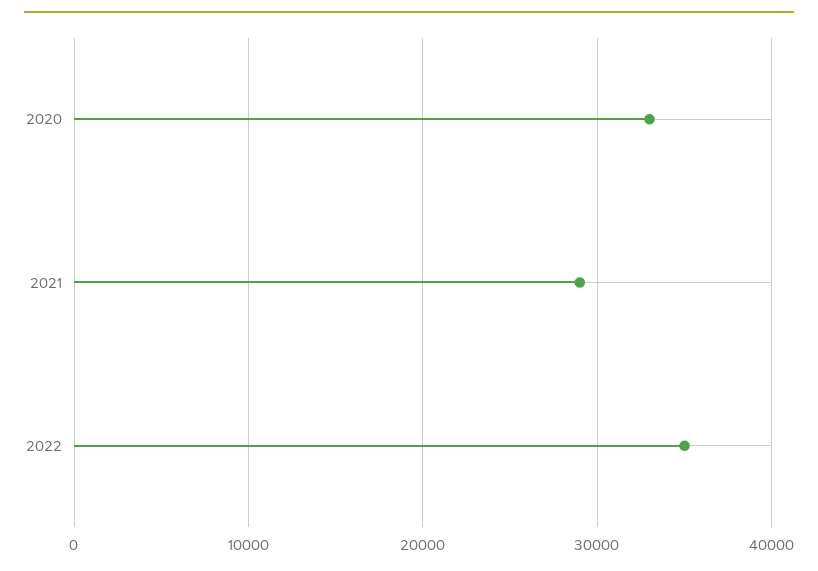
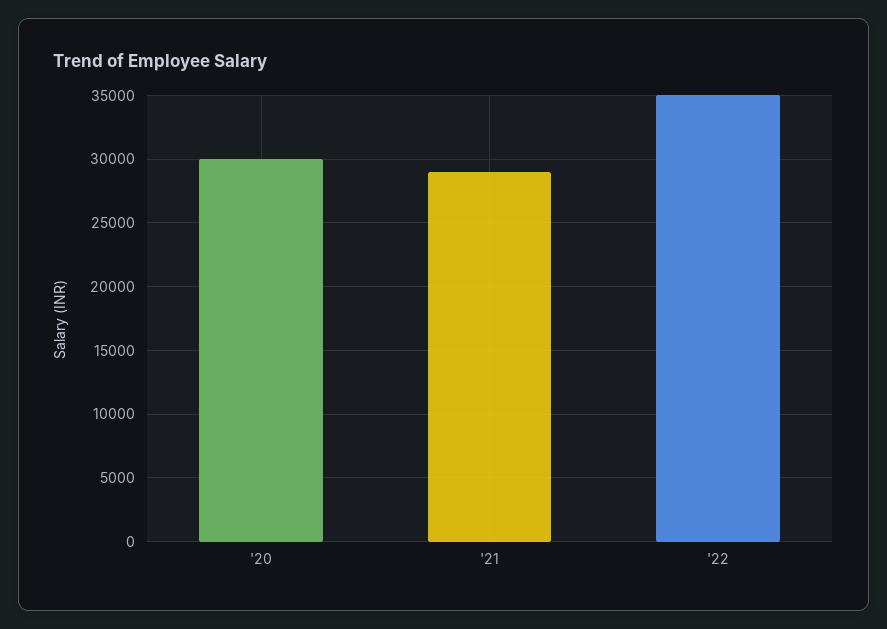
  {
-   "2020": 33000,
+   "2020": 30000,
    "2021": 29000,
    "2022": 35000
  }

